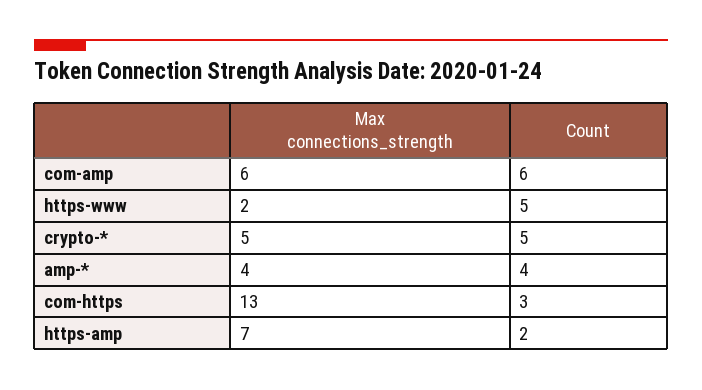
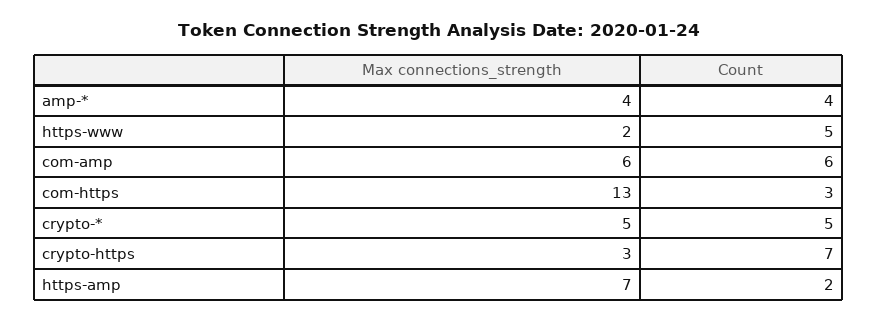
  {
    "Max connections_strength": {
      "com-amp": 6,
      "https-www": 2,
      "crypto-*": 5,
      "amp-*": 4,
      "com-https": 13,
-     "https-amp": 7
+     "https-amp": 7,
+     "crypto-https": 3
    },
    "Count": {
      "com-amp": 6,
      "https-www": 5,
      "crypto-*": 5,
      "amp-*": 4,
      "com-https": 3,
-     "https-amp": 2
+     "https-amp": 2,
+     "crypto-https": 7
    }
  }

